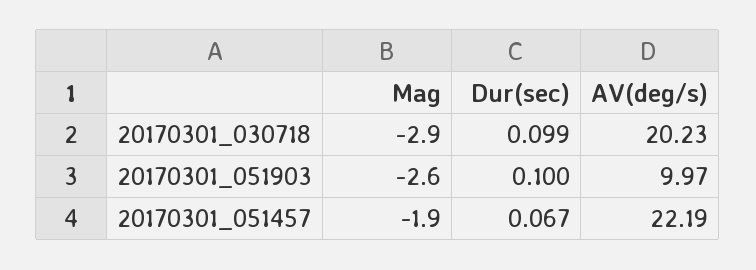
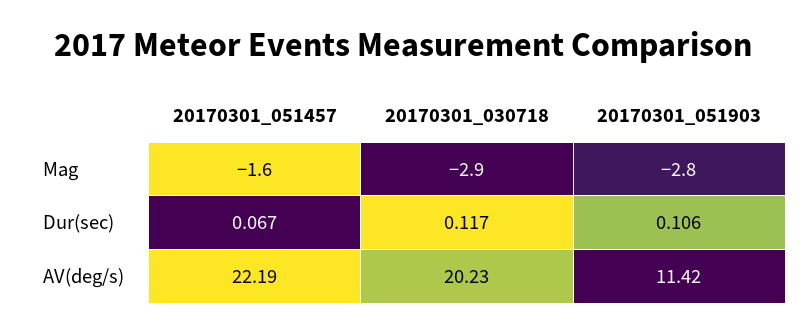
  {
    "Mag": {
      "20170301_030718": -2.9,
-     "20170301_051903": -2.6,
+     "20170301_051903": -2.8,
-     "20170301_051457": -1.9
+     "20170301_051457": -1.6
    },
    "Dur(sec)": {
-     "20170301_030718": 0.099,
+     "20170301_030718": 0.117,
-     "20170301_051903": 0.1,
+     "20170301_051903": 0.106,
      "20170301_051457": 0.067
    },
    "AV(deg/s)": {
      "20170301_030718": 20.23,
-     "20170301_051903": 9.97,
+     "20170301_051903": 11.42,
      "20170301_051457": 22.19
    }
  }

